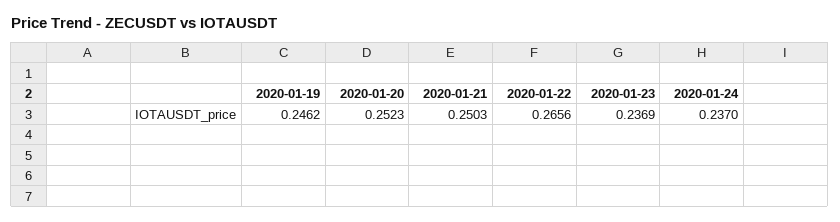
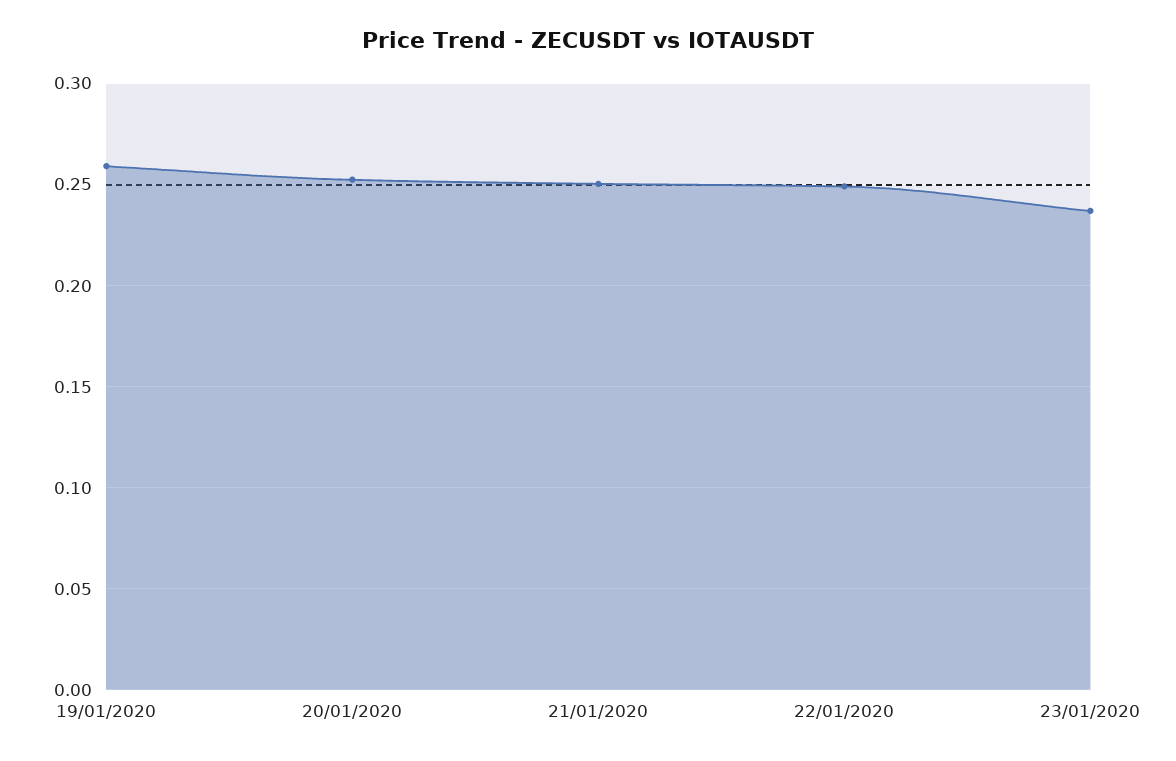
  {
-   "2020-01-19": 0.2462,
+   "2020-01-19": 0.26,
    "2020-01-20": 0.2523,
    "2020-01-21": 0.2503,
-   "2020-01-22": 0.2656,
+   "2020-01-22": 0.25,
-   "2020-01-23": 0.2369,
+   "2020-01-23": 0.2369
-   "2020-01-24": 0.237
  }

